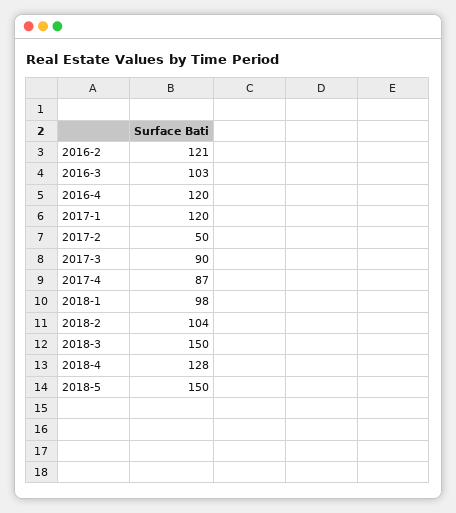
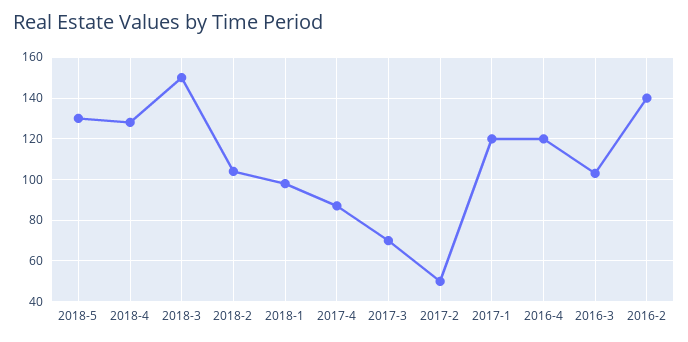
  {
-   "2016-2": 121,
+   "2016-2": 140,
    "2016-3": 103,
    "2016-4": 120,
    "2017-1": 120,
    "2017-2": 50,
-   "2017-3": 90,
+   "2017-3": 70,
    "2017-4": 87,
    "2018-1": 98,
    "2018-2": 104,
    "2018-3": 150,
    "2018-4": 128,
-   "2018-5": 150
+   "2018-5": 130
  }

